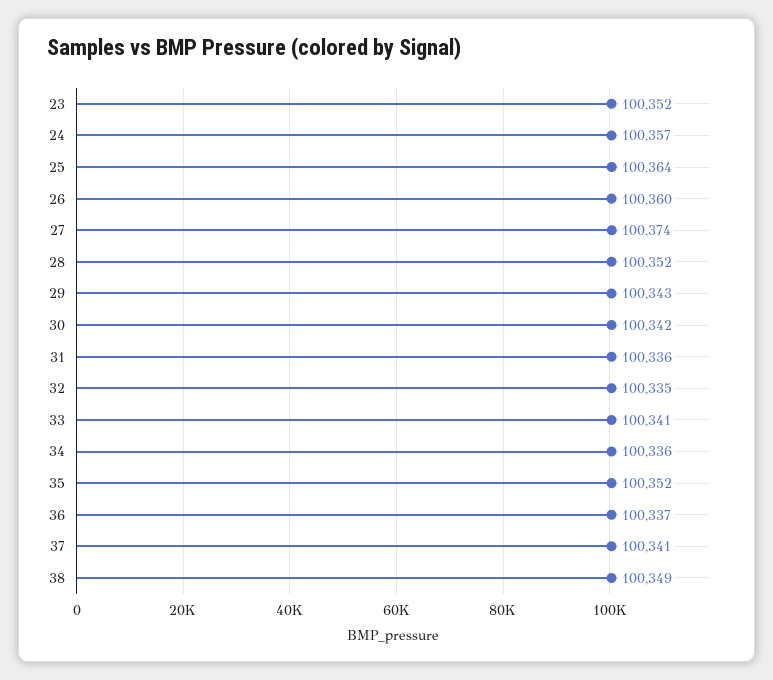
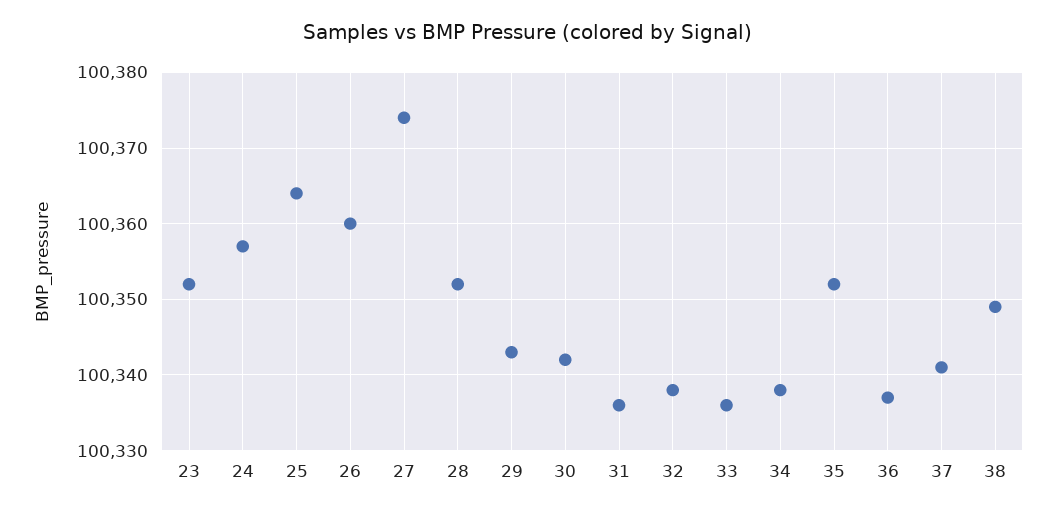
  {
    "23": 100352,
    "24": 100357,
    "25": 100364,
    "26": 100360,
    "27": 100374,
    "28": 100352,
    "29": 100343,
    "30": 100342,
    "31": 100336,
-   "32": 100335,
+   "32": 100338,
-   "33": 100341,
+   "33": 100336,
-   "34": 100336,
+   "34": 100338,
    "35": 100352,
    "36": 100337,
    "37": 100341,
    "38": 100349
  }

